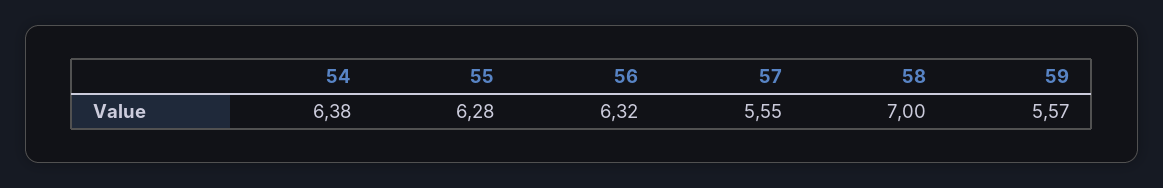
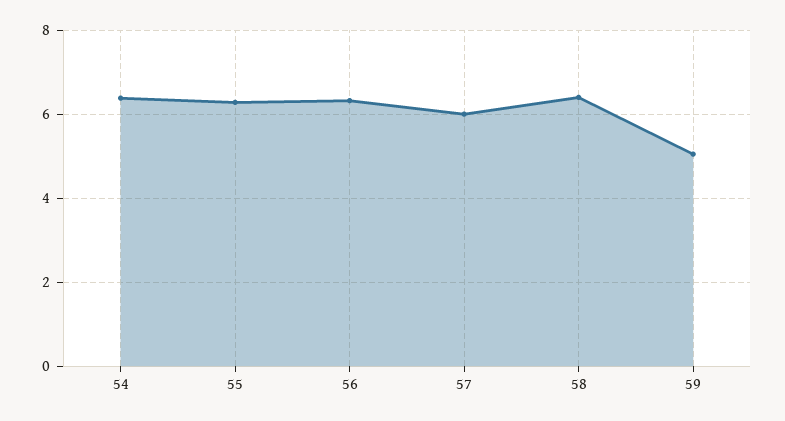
  {
    "54": 6.38,
    "55": 6.28,
    "56": 6.32,
-   "57": 5.55,
+   "57": 6,
-   "58": 7,
+   "58": 6.4,
-   "59": 5.57
+   "59": 5
  }

